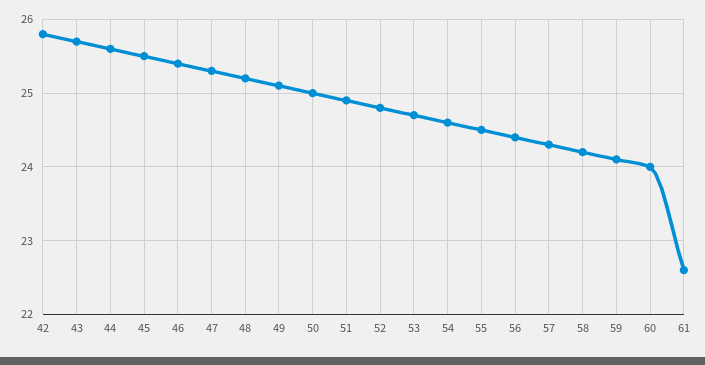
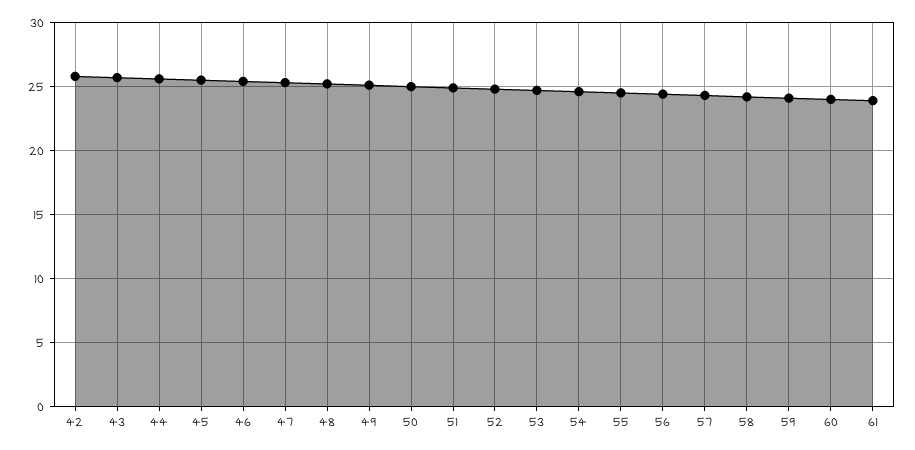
  {
    "42": 25.8,
    "43": 25.7,
    "44": 25.6,
    "45": 25.5,
    "46": 25.4,
    "47": 25.3,
    "48": 25.2,
    "49": 25.1,
    "50": 25,
    "51": 24.9,
    "52": 24.8,
    "53": 24.7,
    "54": 24.6,
    "55": 24.5,
    "56": 24.4,
    "57": 24.3,
    "58": 24.2,
    "59": 24.1,
    "60": 24,
-   "61": 22.6
+   "61": 24
  }

